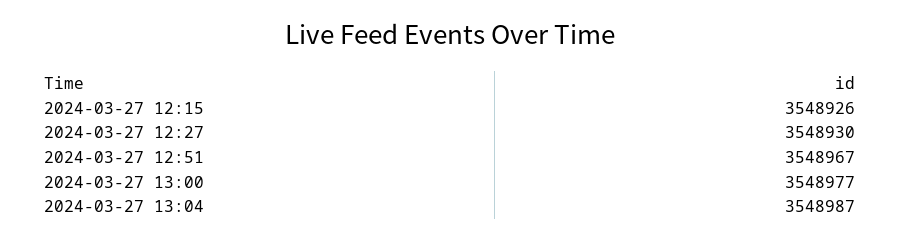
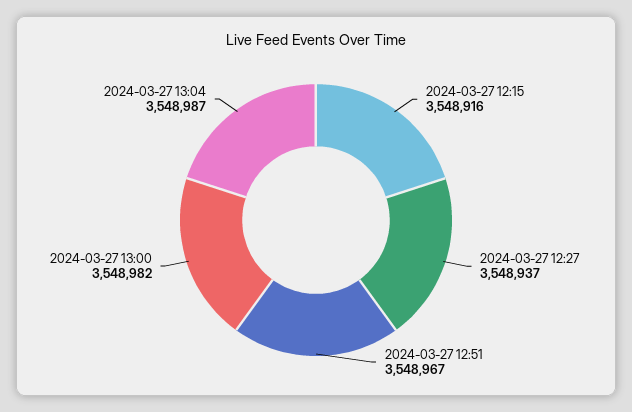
  {
-   "2024-03-27 12:15": 3548926,
+   "2024-03-27 12:15": 3548916,
-   "2024-03-27 12:27": 3548930,
+   "2024-03-27 12:27": 3548937,
    "2024-03-27 12:51": 3548967,
-   "2024-03-27 13:00": 3548977,
+   "2024-03-27 13:00": 3548982,
    "2024-03-27 13:04": 3548987
  }

